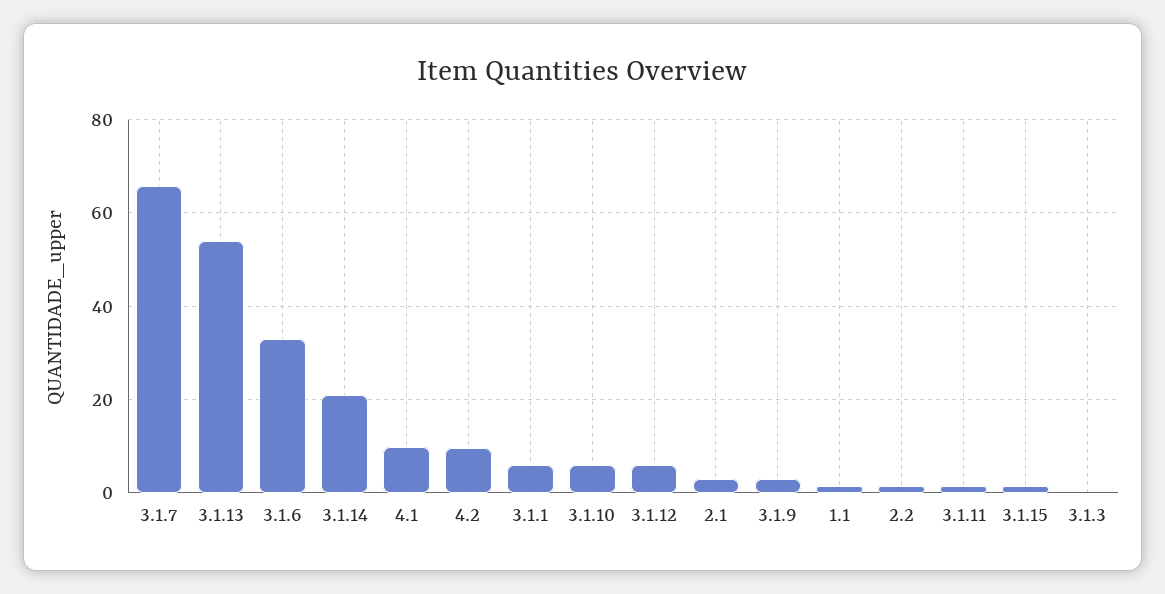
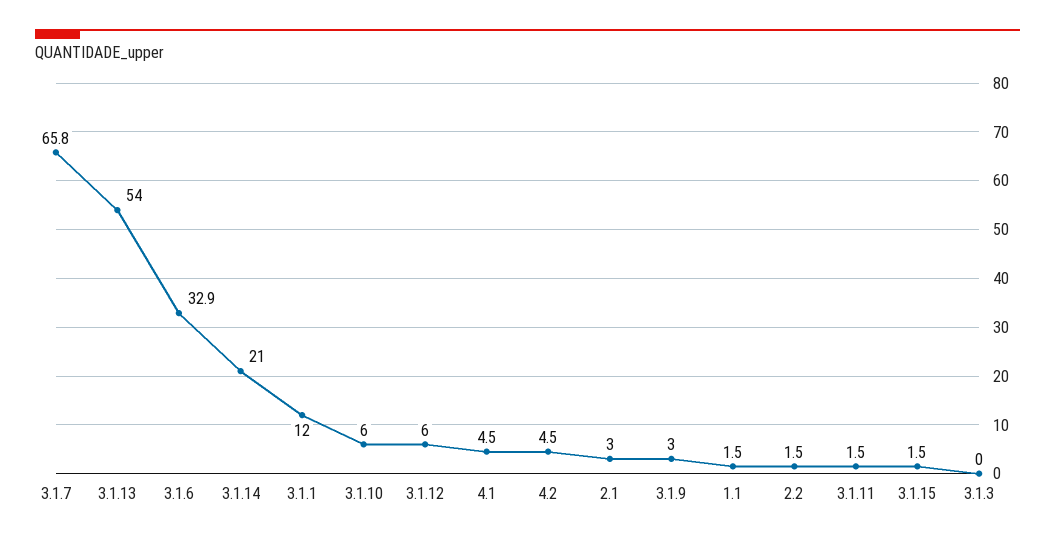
  {
    "3.1.7": 65.8,
    "3.1.13": 54,
    "3.1.6": 32.9,
    "3.1.14": 21,
-   "4.1": 10,
+   "4.1": 4.5,
-   "4.2": 10,
+   "4.2": 4.5,
-   "3.1.1": 6,
+   "3.1.1": 12,
    "3.1.10": 6,
    "3.1.12": 6,
    "2.1": 3,
    "3.1.9": 3,
    "1.1": 1.5,
    "2.2": 1.5,
    "3.1.11": 1.5,
    "3.1.15": 1.5,
    "3.1.3": 0
  }

